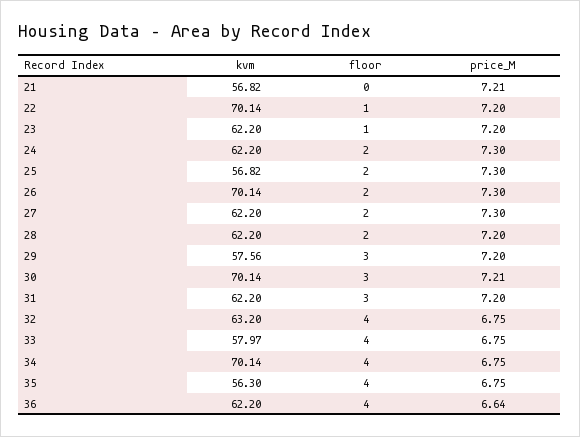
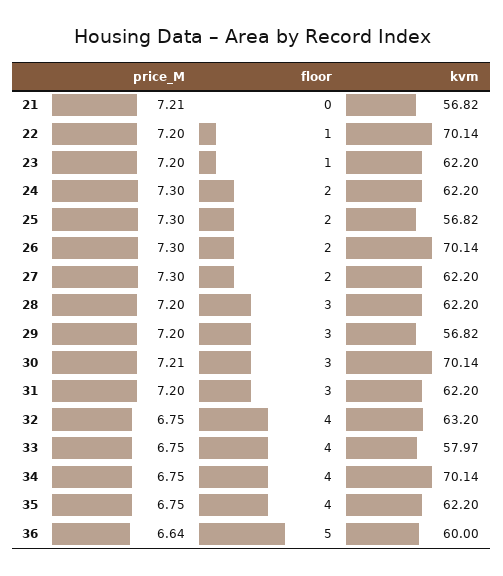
  {
    "kvm": {
      "21": 56.82,
      "22": 70.14,
      "23": 62.2,
      "24": 62.2,
      "25": 56.82,
      "26": 70.14,
      "27": 62.2,
      "28": 62.2,
-     "29": 57.56,
+     "29": 56.82,
      "30": 70.14,
      "31": 62.2,
      "32": 63.2,
      "33": 57.97,
      "34": 70.14,
-     "35": 56.3,
+     "35": 62.2,
-     "36": 62.2
+     "36": 60
    },
    "floor": {
      "21": 0,
      "22": 1,
      "23": 1,
      "24": 2,
      "25": 2,
      "26": 2,
      "27": 2,
-     "28": 2,
+     "28": 3,
      "29": 3,
      "30": 3,
      "31": 3,
      "32": 4,
      "33": 4,
      "34": 4,
      "35": 4,
-     "36": 4
+     "36": 5
    },
    "price_M": {
      "21": 7.21,
      "22": 7.2,
      "23": 7.2,
      "24": 7.3,
      "25": 7.3,
      "26": 7.3,
      "27": 7.3,
      "28": 7.2,
      "29": 7.2,
      "30": 7.21,
      "31": 7.2,
      "32": 6.75,
      "33": 6.75,
      "34": 6.75,
      "35": 6.75,
      "36": 6.64
    }
  }

